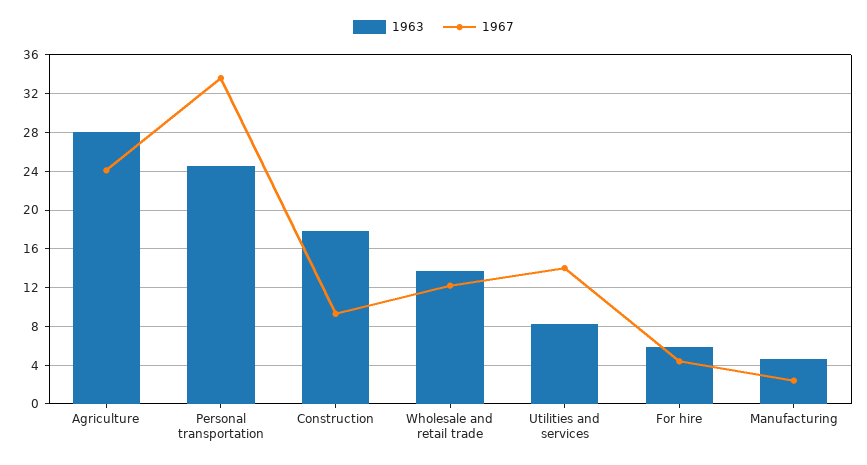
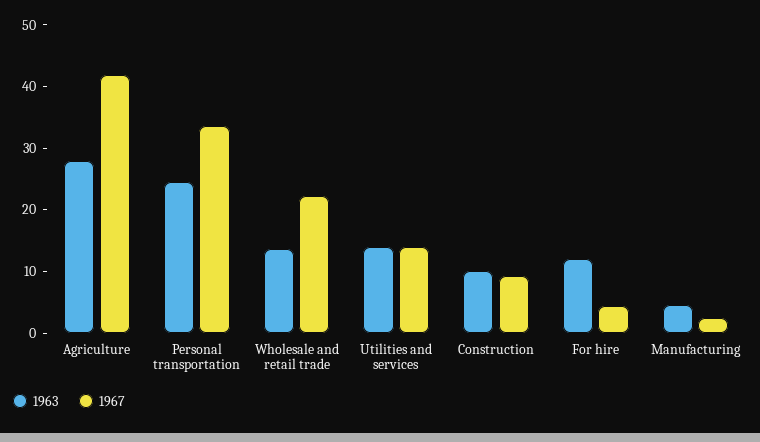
  {
    "1963": {
      "Agriculture": 28,
      "Personal transportation": 25,
-     "Construction": 18,
+     "Construction": 10,
      "Wholesale and retail trade": 14,
-     "Utilities and services": 8,
+     "Utilities and services": 14,
-     "For hire": 6,
+     "For hire": 12,
      "Manufacturing": 5
    },
    "1967": {
-     "Agriculture": 24,
+     "Agriculture": 42,
      "Personal transportation": 34,
      "Construction": 9,
-     "Wholesale and retail trade": 12,
+     "Wholesale and retail trade": 22,
      "Utilities and services": 14,
      "For hire": 4,
      "Manufacturing": 2
    }
  }

